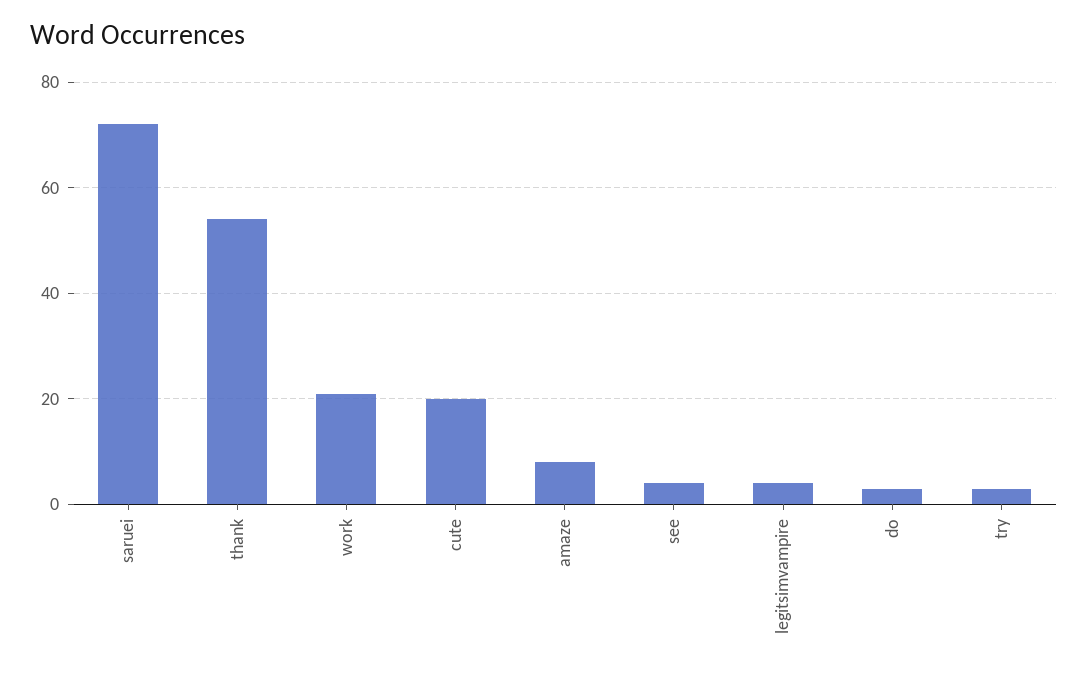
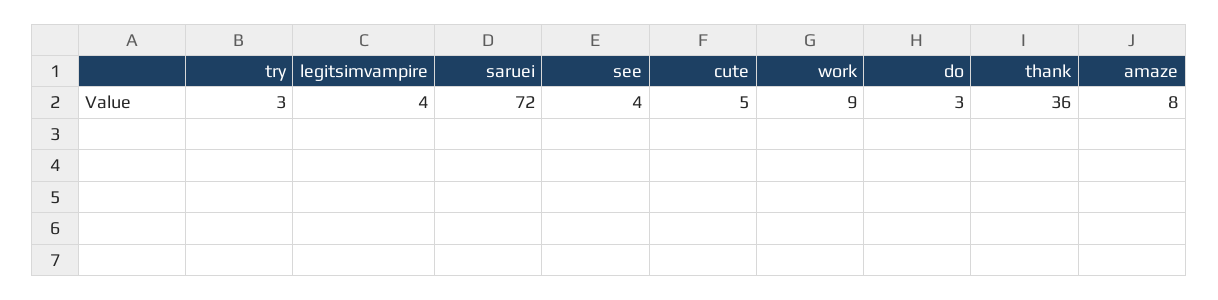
  {
    "saruei": 72,
-   "thank": 55,
+   "thank": 36,
-   "work": 20,
+   "work": 9,
-   "cute": 20,
+   "cute": 5,
    "amaze": 8,
    "see": 4,
    "legitsimvampire": 4,
    "do": 3,
    "try": 3
  }

